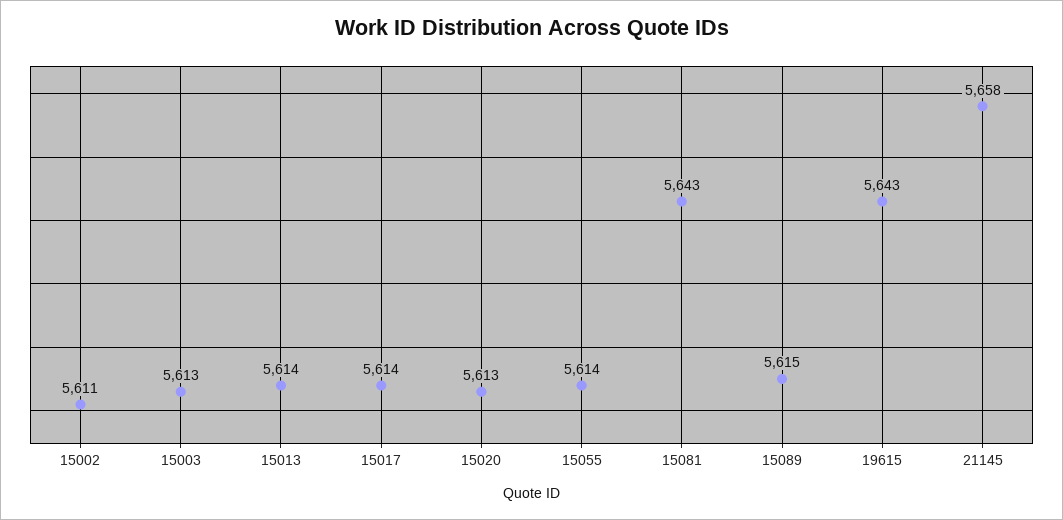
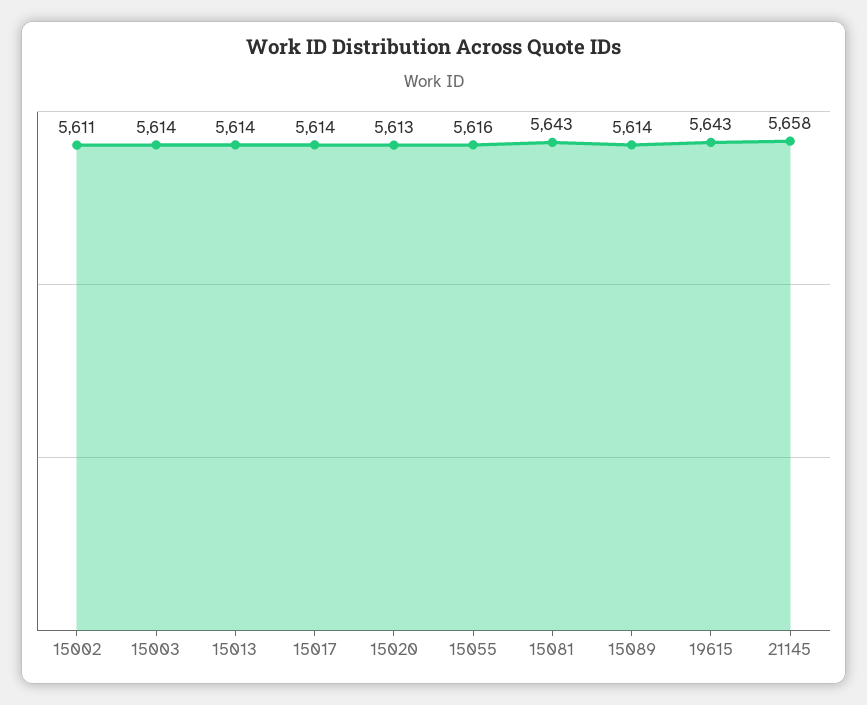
  {
    "15002": 5611,
-   "15003": 5613,
+   "15003": 5614,
    "15013": 5614,
    "15017": 5614,
    "15020": 5613,
-   "15055": 5614,
+   "15055": 5616,
    "15081": 5643,
-   "15089": 5615,
+   "15089": 5614,
    "19615": 5643,
    "21145": 5658
  }

